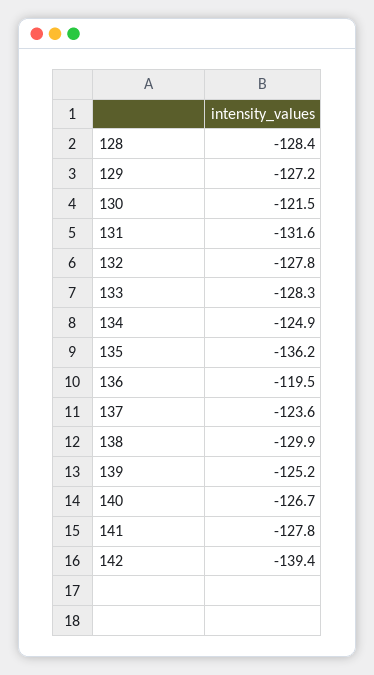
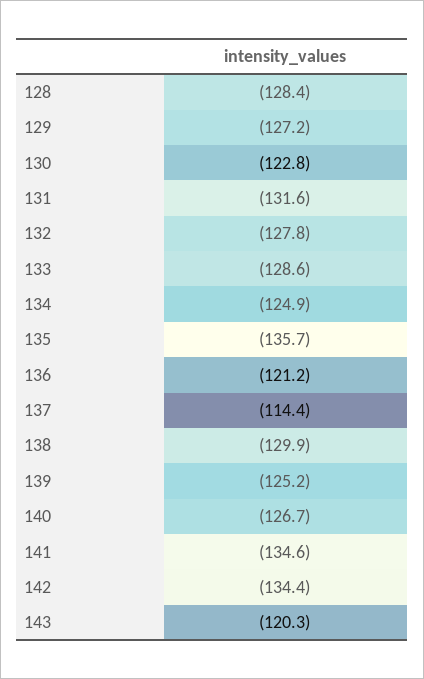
  {
    "128": -128.4,
    "129": -127.2,
-   "130": -121.5,
+   "130": -122.8,
    "131": -131.6,
    "132": -127.8,
-   "133": -128.3,
+   "133": -128.6,
    "134": -124.9,
-   "135": -136.2,
+   "135": -135.7,
-   "136": -119.5,
+   "136": -121.2,
-   "137": -123.6,
+   "137": -114.4,
    "138": -129.9,
    "139": -125.2,
    "140": -126.7,
-   "141": -127.8,
+   "141": -134.6,
-   "142": -139.4
+   "142": -134.4,
+   "143": -120.3
  }

